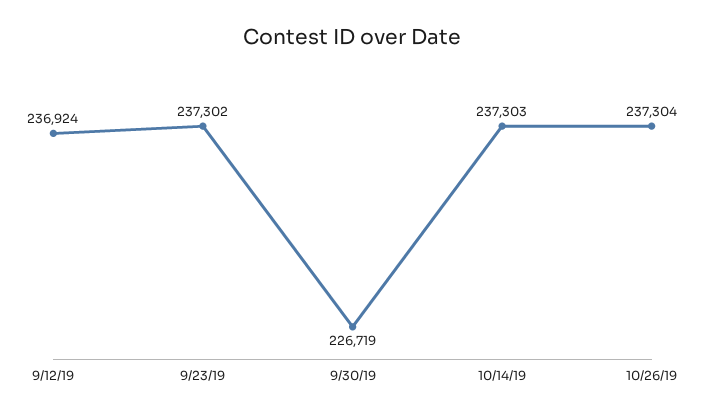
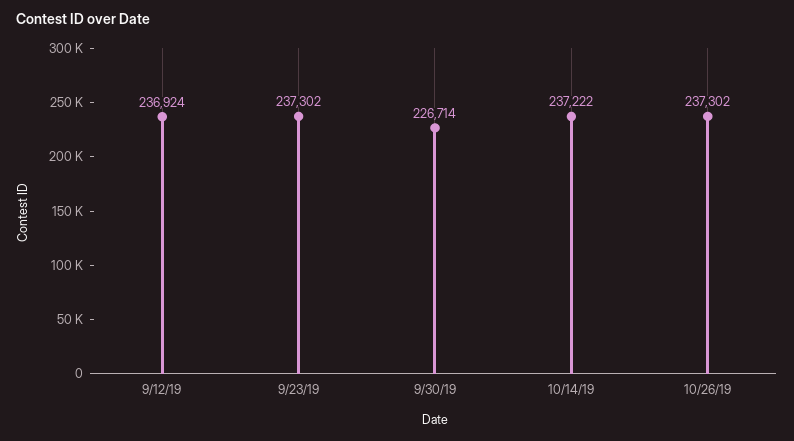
  {
    "9/12/19": 236924,
    "9/23/19": 237302,
-   "9/30/19": 226719,
+   "9/30/19": 226714,
-   "10/14/19": 237303,
+   "10/14/19": 237222,
-   "10/26/19": 237304
+   "10/26/19": 237302
  }

